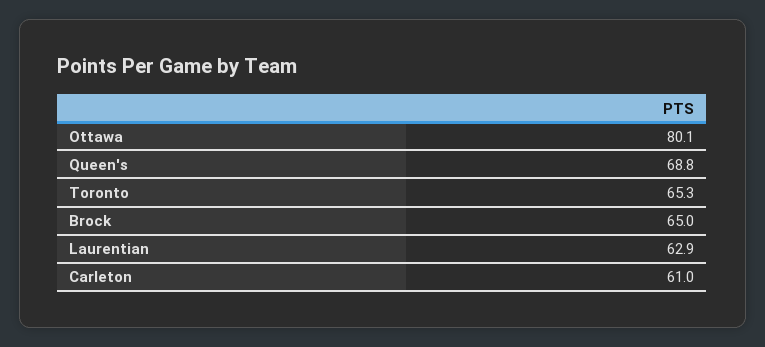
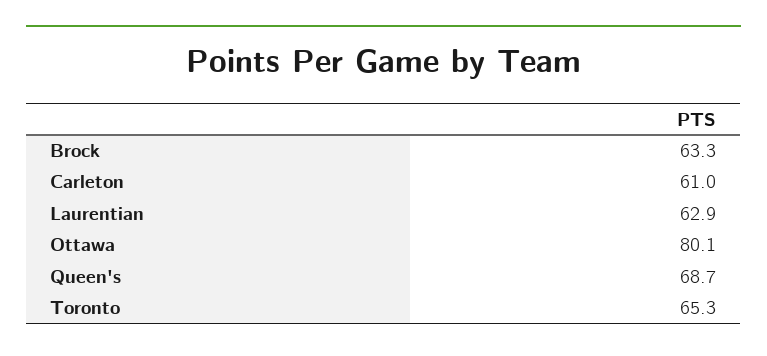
  {
    "Ottawa": 80.1,
-   "Queen's": 68.8,
+   "Queen's": 68.7,
    "Toronto": 65.3,
-   "Brock": 65,
+   "Brock": 63.3,
    "Laurentian": 62.9,
    "Carleton": 61
  }

